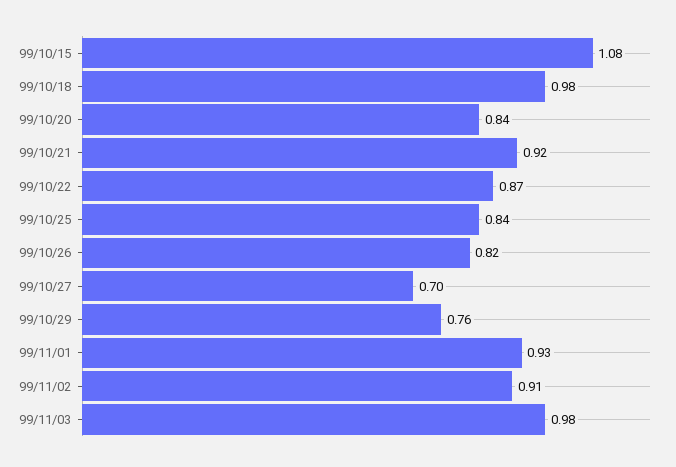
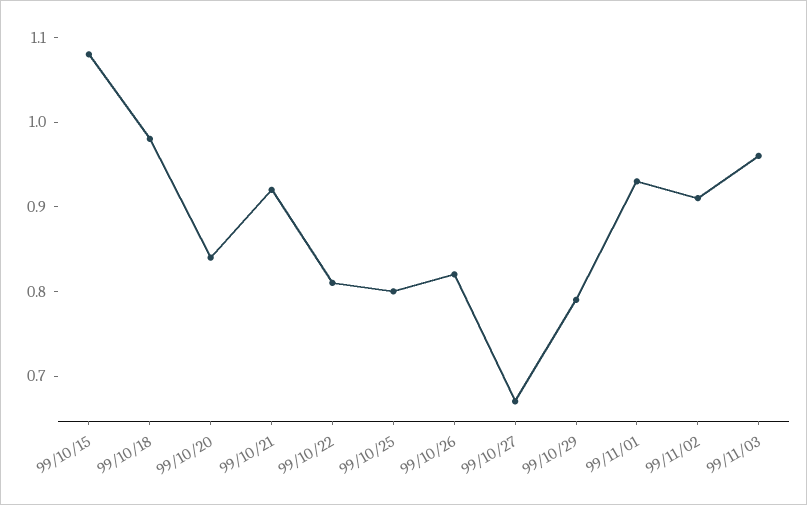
  {
    "99/10/15": 1.08,
    "99/10/18": 0.98,
    "99/10/20": 0.84,
    "99/10/21": 0.92,
-   "99/10/22": 0.87,
+   "99/10/22": 0.81,
-   "99/10/25": 0.84,
+   "99/10/25": 0.8,
    "99/10/26": 0.82,
-   "99/10/27": 0.7,
+   "99/10/27": 0.67,
-   "99/10/29": 0.76,
+   "99/10/29": 0.79,
    "99/11/01": 0.93,
    "99/11/02": 0.91,
-   "99/11/03": 0.98
+   "99/11/03": 0.96
  }

